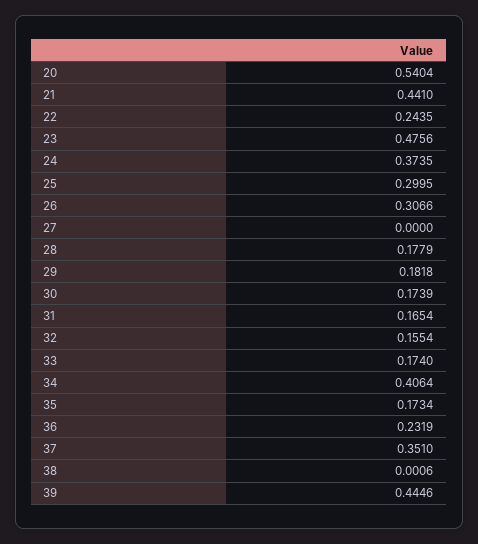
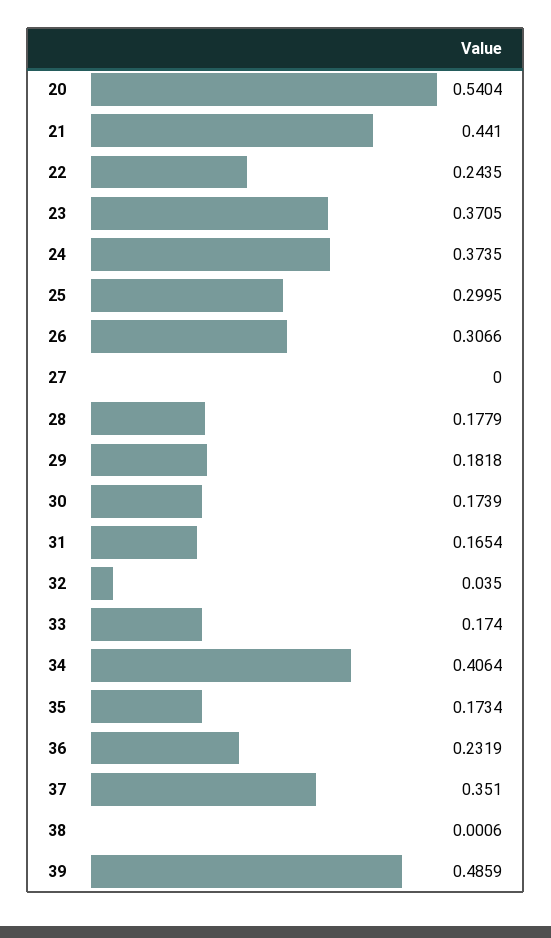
  {
    "20": 0.5404,
    "21": 0.441,
    "22": 0.2435,
-   "23": 0.4756,
+   "23": 0.3705,
    "24": 0.3735,
    "25": 0.2995,
    "26": 0.3066,
    "27": 0,
    "28": 0.1779,
    "29": 0.1818,
    "30": 0.1739,
    "31": 0.1654,
-   "32": 0.1554,
+   "32": 0.035,
    "33": 0.174,
    "34": 0.4064,
    "35": 0.1734,
    "36": 0.2319,
    "37": 0.351,
    "38": 0.0006,
-   "39": 0.4446
+   "39": 0.4859
  }

